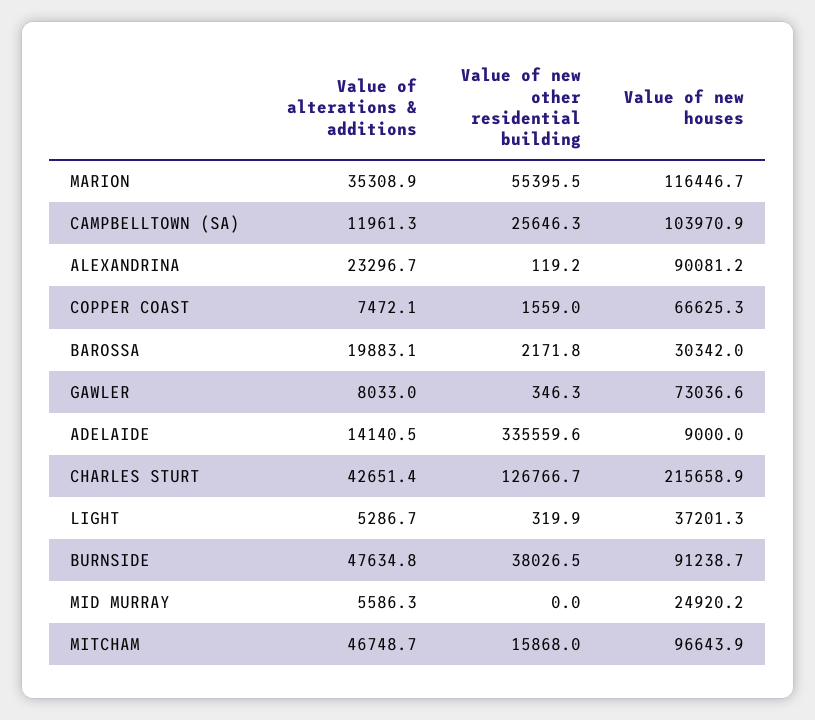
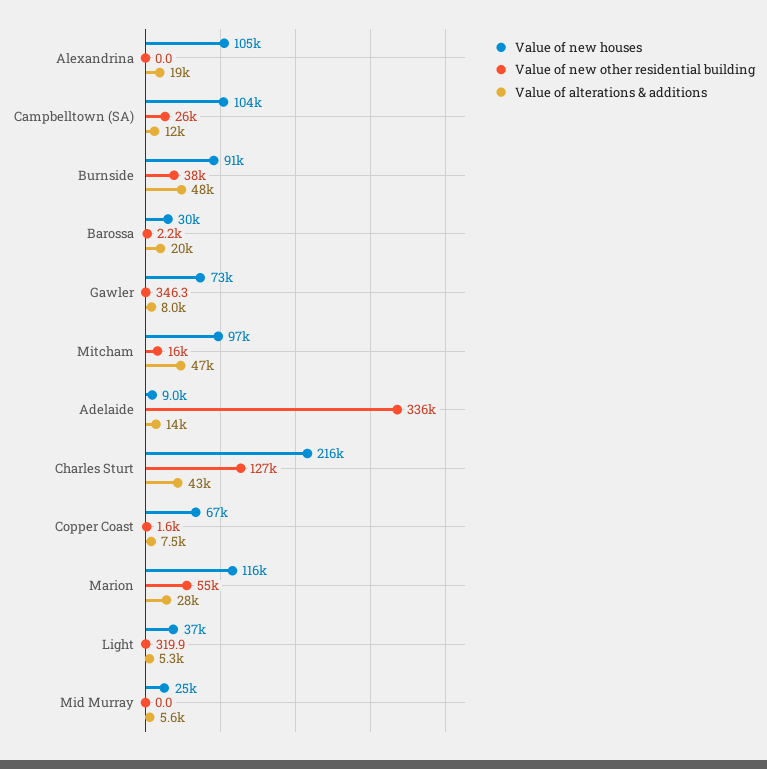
  {
    "Value of alterations & additions": {
-     "MARION": 35308.9,
+     "MARION": 28000,
      "CAMPBELLTOWN (SA)": 11961.3,
-     "ALEXANDRINA": 23296.7,
+     "ALEXANDRINA": 19000,
      "COPPER COAST": 7472.1,
      "BAROSSA": 19883.1,
      "GAWLER": 8033,
      "ADELAIDE": 14140.5,
      "CHARLES STURT": 42651.4,
      "LIGHT": 5286.7,
      "BURNSIDE": 47634.8,
      "MID MURRAY": 5586.3,
      "MITCHAM": 46748.7
    },
    "Value of new other residential building": {
      "MARION": 55395.5,
      "CAMPBELLTOWN (SA)": 25646.3,
-     "ALEXANDRINA": 119.2,
+     "ALEXANDRINA": 0,
      "COPPER COAST": 1559,
      "BAROSSA": 2171.8,
      "GAWLER": 346.3,
      "ADELAIDE": 335559.6,
      "CHARLES STURT": 126766.7,
      "LIGHT": 319.9,
      "BURNSIDE": 38026.5,
      "MID MURRAY": 0,
      "MITCHAM": 15868
    },
    "Value of new houses": {
      "MARION": 116446.7,
      "CAMPBELLTOWN (SA)": 103970.9,
-     "ALEXANDRINA": 90081.2,
+     "ALEXANDRINA": 105000,
      "COPPER COAST": 66625.3,
      "BAROSSA": 30342,
      "GAWLER": 73036.6,
      "ADELAIDE": 9000,
      "CHARLES STURT": 215658.9,
      "LIGHT": 37201.3,
      "BURNSIDE": 91238.7,
      "MID MURRAY": 24920.2,
      "MITCHAM": 96643.9
    }
  }

